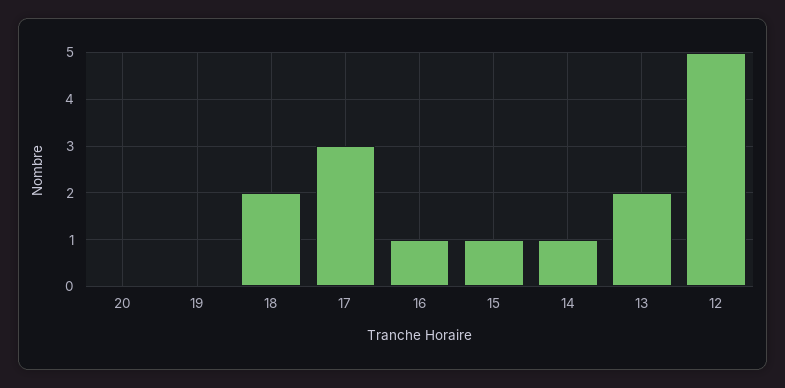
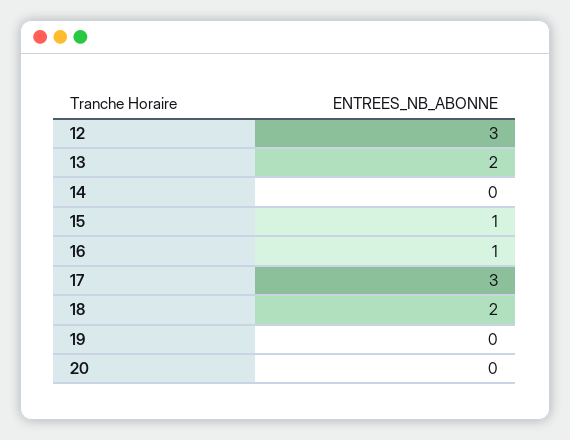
  {
    "20": 0,
    "19": 0,
    "18": 2,
    "17": 3,
    "16": 1,
    "15": 1,
-   "14": 1,
+   "14": 0,
    "13": 2,
-   "12": 5
+   "12": 3
  }

